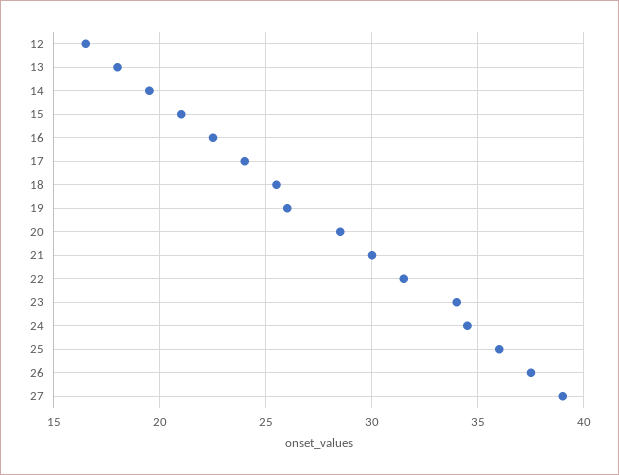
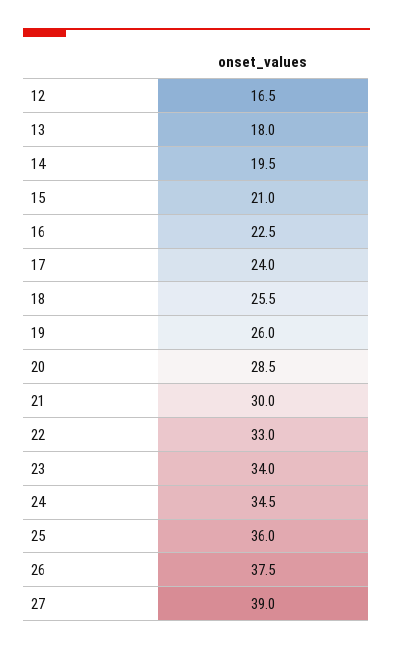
  {
    "12": 16.5,
    "13": 18,
    "14": 19.5,
    "15": 21,
    "16": 22.5,
    "17": 24,
    "18": 25.5,
    "19": 26,
    "20": 28.5,
    "21": 30,
-   "22": 31.5,
+   "22": 33,
    "23": 34,
    "24": 34.5,
    "25": 36,
    "26": 37.5,
    "27": 39
  }

